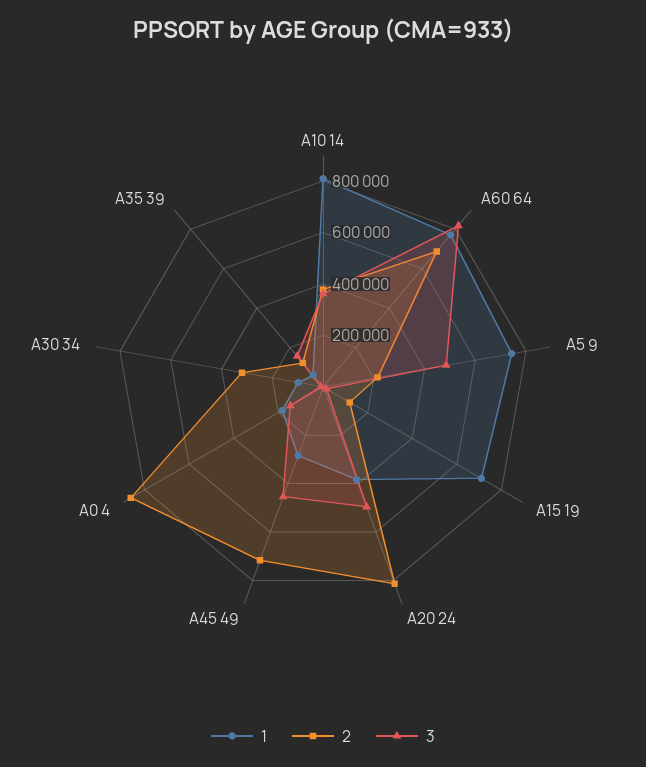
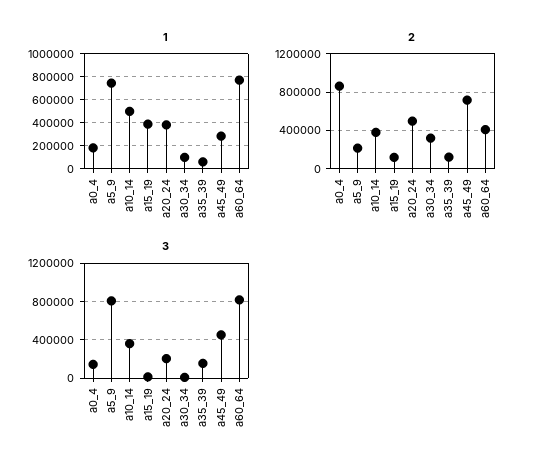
  {
    "1": {
-     "A10 14": 800000,
+     "A10 14": 500000,
      "A60 64": 750000,
      "A5 9": 750000,
-     "A15 19": 700000,
+     "A15 19": 400000,
      "A20 24": 400000,
      "A45 49": 300000,
      "A0 4": 200000,
      "A30 34": 100000,
      "A35 39": 50000
    },
    "2": {
      "A10 14": 400000,
-     "A60 64": 700000,
+     "A60 64": 400000,
      "A5 9": 200000,
      "A15 19": 100000,
-     "A20 24": 800000,
+     "A20 24": 500000,
      "A45 49": 700000,
      "A0 4": 850000,
      "A30 34": 300000,
      "A35 39": 100000
    },
    "3": {
      "A10 14": 350000,
      "A60 64": 800000,
-     "A5 9": 500000,
+     "A5 9": 800000,
      "A15 19": 0,
-     "A20 24": 500000,
+     "A20 24": 200000,
      "A45 49": 450000,
      "A0 4": 150000,
      "A30 34": 0,
      "A35 39": 150000
    }
  }

